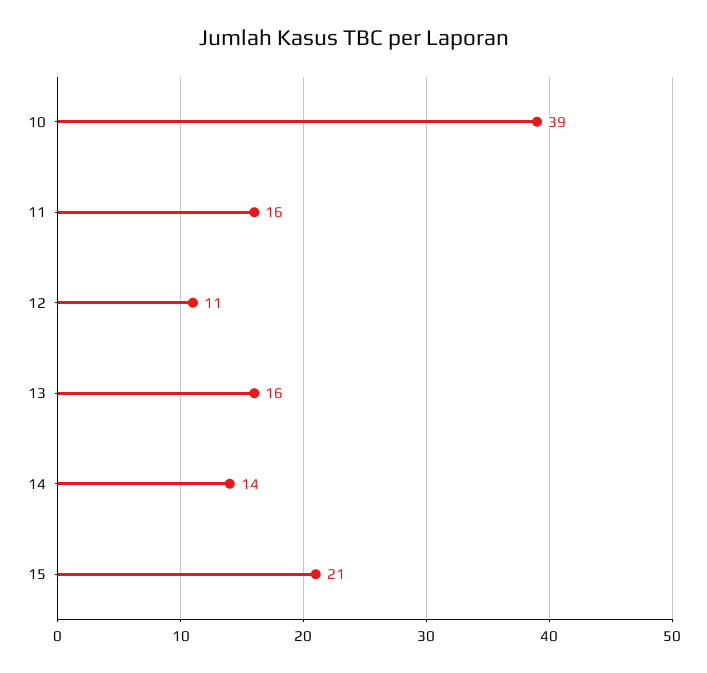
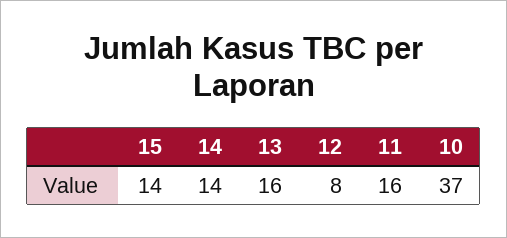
  {
-   "10": 39,
+   "10": 37,
    "11": 16,
-   "12": 11,
+   "12": 8,
    "13": 16,
    "14": 14,
-   "15": 21
+   "15": 14
  }

